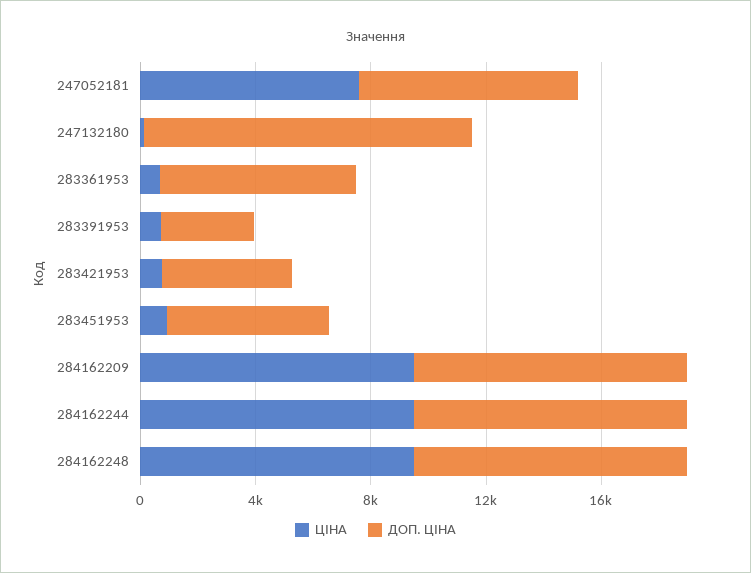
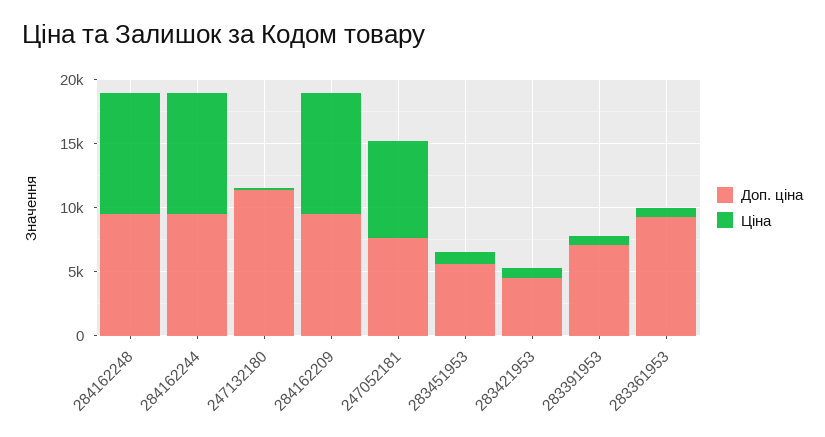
  {
    "ЦІНА": {
      "247052181": 8000,
      "247132180": 0,
      "283361953": 1000,
      "283391953": 1000,
      "283421953": 1000,
      "283451953": 1000,
      "284162209": 9000,
      "284162244": 9000,
      "284162248": 9000
    },
    "ДОП. ЦІНА": {
      "247052181": 8000,
      "247132180": 11000,
-     "283361953": 7000,
+     "283361953": 9000,
-     "283391953": 3000,
+     "283391953": 7000,
      "283421953": 5000,
      "283451953": 6000,
      "284162209": 9000,
      "284162244": 9000,
      "284162248": 9000
    }
  }

